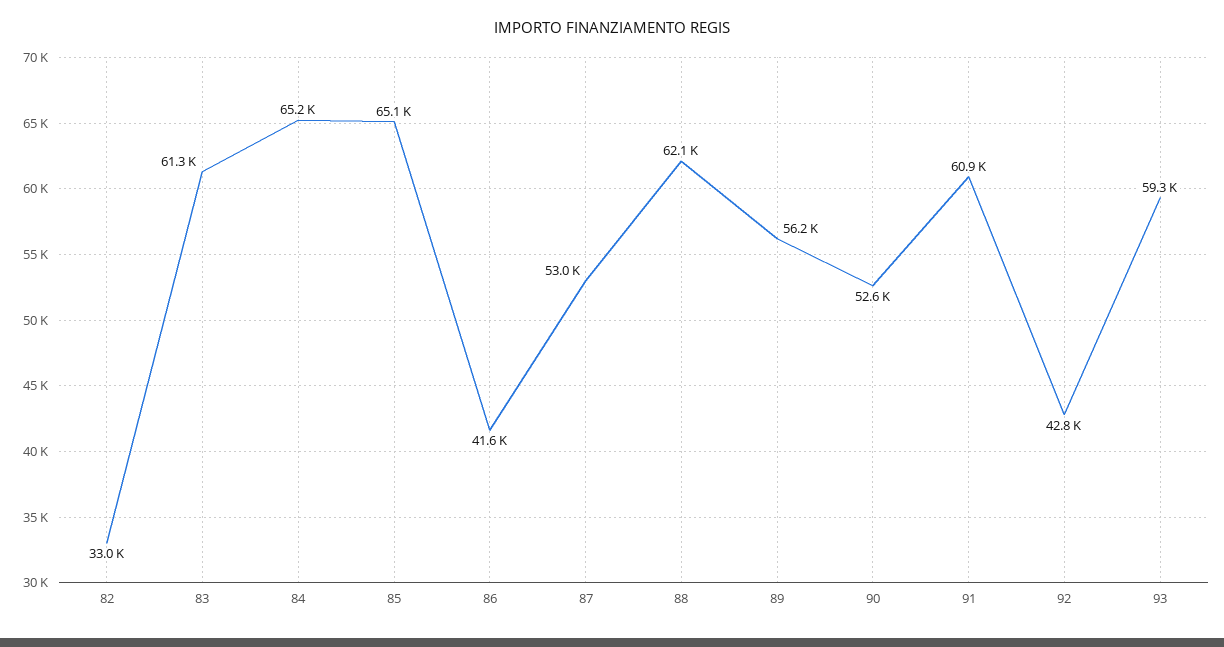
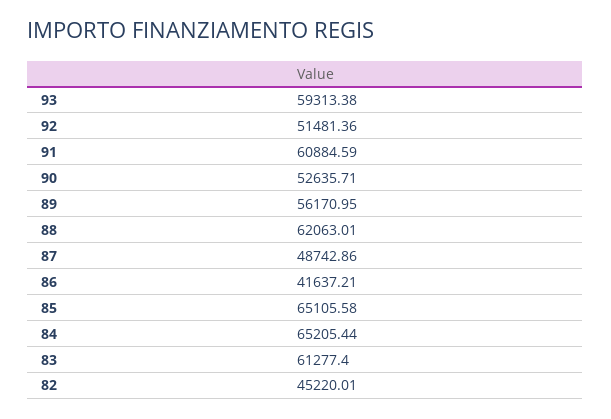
  {
-   "82": 33000,
+   "82": 45220.01,
    "83": 61277.4,
    "84": 65205.44,
    "85": 65105.58,
    "86": 41637.21,
-   "87": 53000,
+   "87": 48742.86,
    "88": 62063.01,
    "89": 56170.95,
    "90": 52635.71,
    "91": 60884.59,
-   "92": 42800,
+   "92": 51481.36,
    "93": 59313.38
  }

